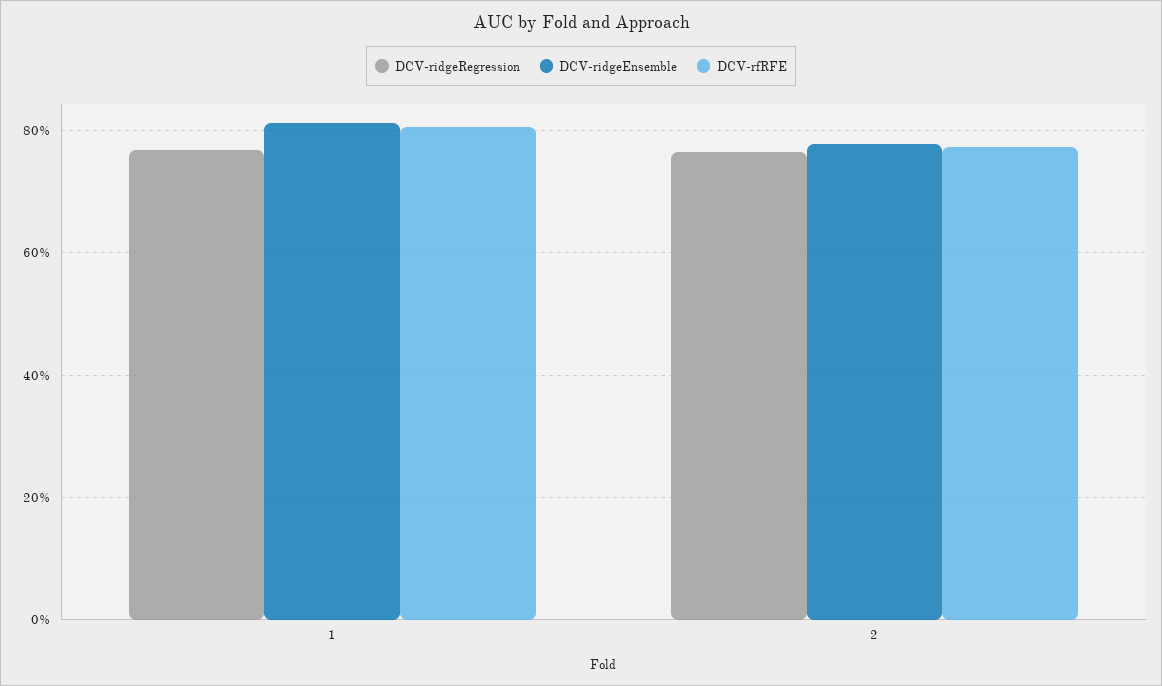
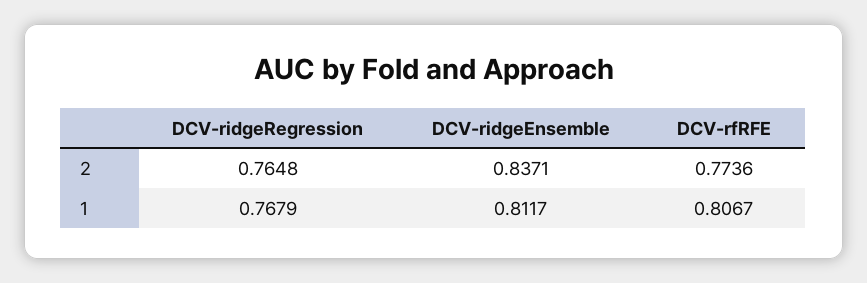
  {
    "DCV-ridgeRegression": {
      "1": 0.7679,
      "2": 0.7648
    },
    "DCV-ridgeEnsemble": {
      "1": 0.8117,
-     "2": 0.78
+     "2": 0.8371
    },
    "DCV-rfRFE": {
      "1": 0.8067,
      "2": 0.7736
    }
  }

